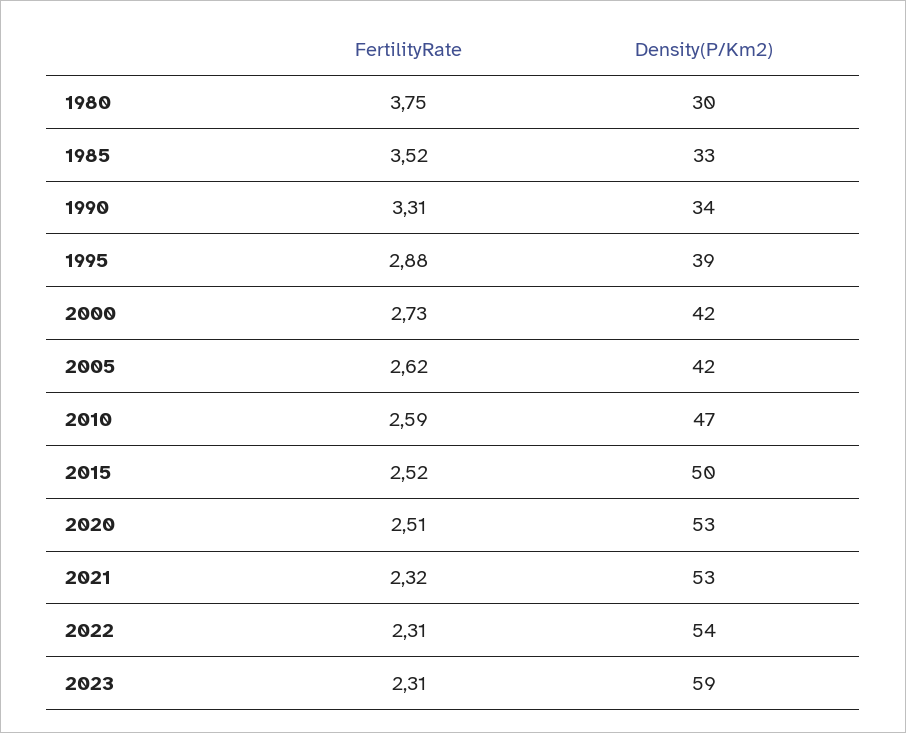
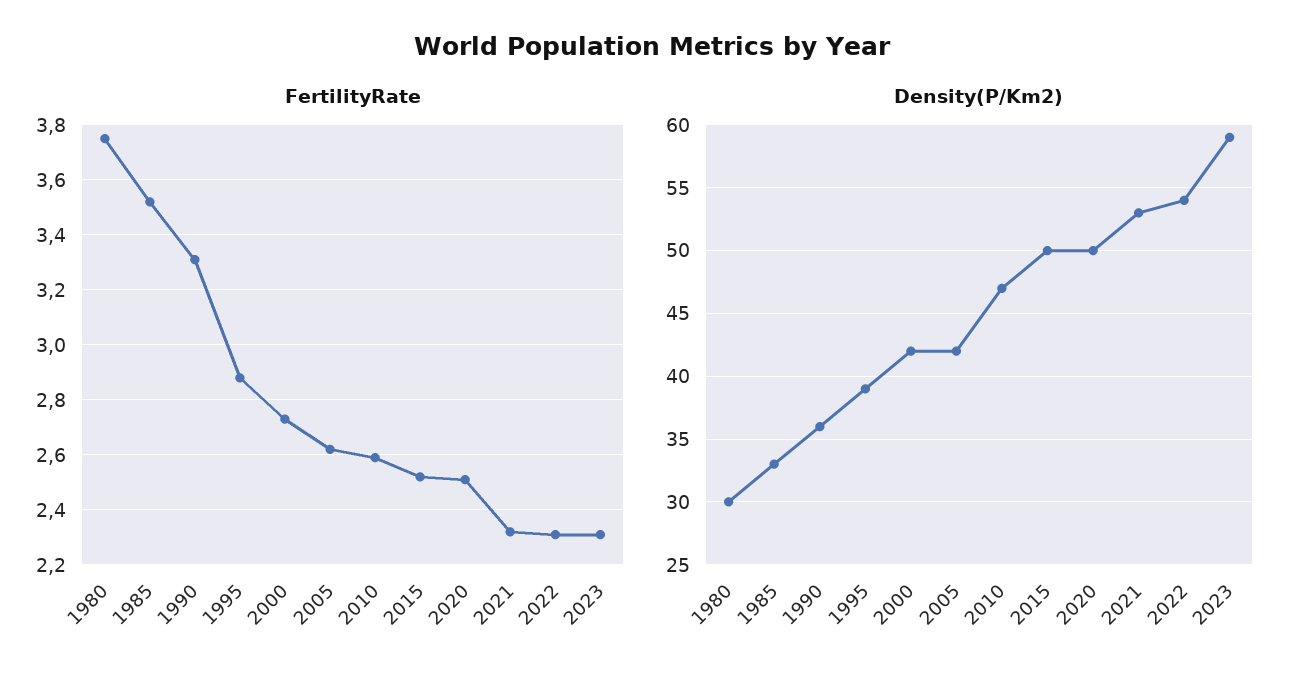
  {
    "FertilityRate": {
      "1980": 3.75,
      "1985": 3.52,
      "1990": 3.31,
      "1995": 2.88,
      "2000": 2.73,
      "2005": 2.62,
      "2010": 2.59,
      "2015": 2.52,
      "2020": 2.51,
      "2021": 2.32,
      "2022": 2.31,
      "2023": 2.31
    },
    "Density(P/Km2)": {
      "1980": 30,
      "1985": 33,
-     "1990": 34,
+     "1990": 36,
      "1995": 39,
      "2000": 42,
      "2005": 42,
      "2010": 47,
      "2015": 50,
-     "2020": 53,
+     "2020": 50,
      "2021": 53,
      "2022": 54,
      "2023": 59
    }
  }

